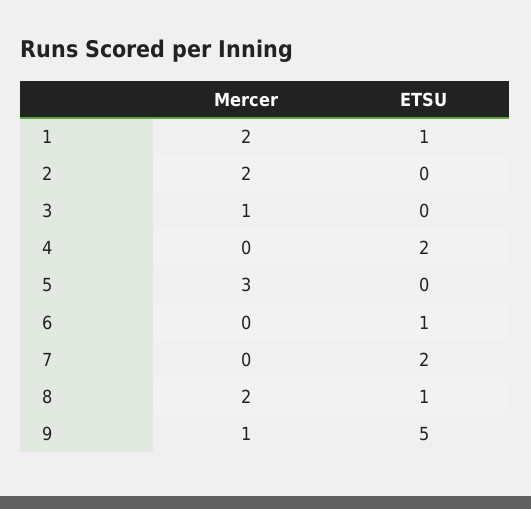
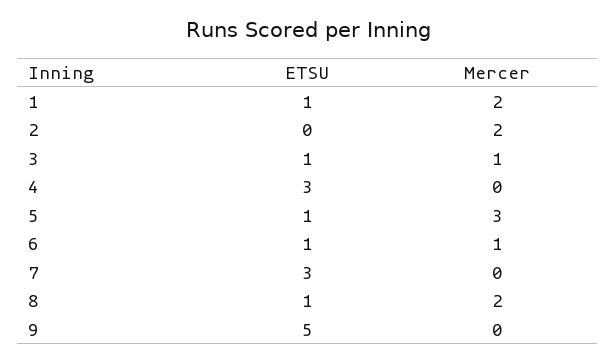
  {
    "Mercer": {
      "1": 2,
      "2": 2,
      "3": 1,
      "4": 0,
      "5": 3,
-     "6": 0,
+     "6": 1,
      "7": 0,
      "8": 2,
-     "9": 1
+     "9": 0
    },
    "ETSU": {
      "1": 1,
      "2": 0,
-     "3": 0,
+     "3": 1,
-     "4": 2,
+     "4": 3,
-     "5": 0,
+     "5": 1,
      "6": 1,
-     "7": 2,
+     "7": 3,
      "8": 1,
      "9": 5
    }
  }

